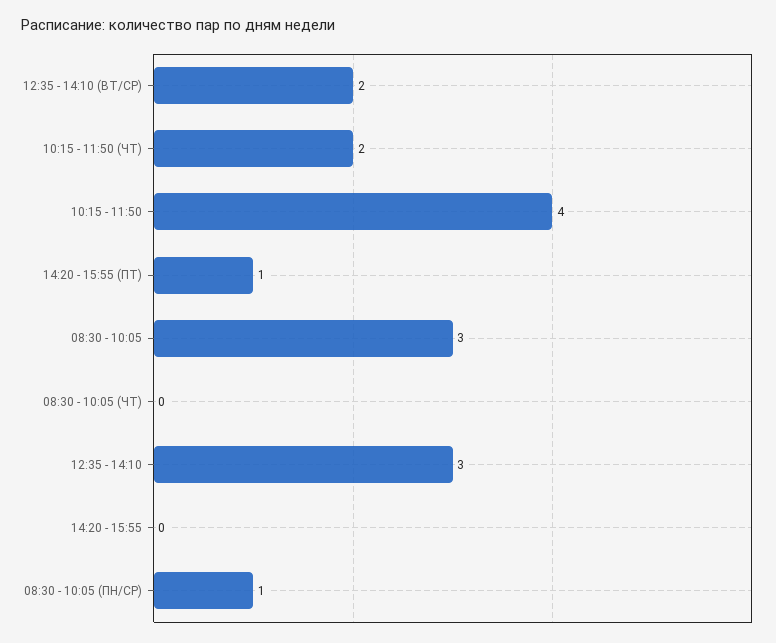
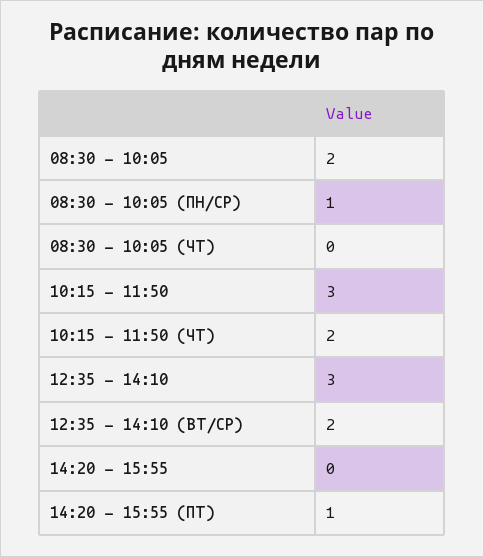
  {
    "12:35 - 14:10 (ВТ/СР)": 2,
    "10:15 - 11:50 (ЧТ)": 2,
-   "10:15 - 11:50": 4,
+   "10:15 - 11:50": 3,
    "14:20 - 15:55 (ПТ)": 1,
-   "08:30 - 10:05": 3,
+   "08:30 - 10:05": 2,
    "08:30 - 10:05 (ЧТ)": 0,
    "12:35 - 14:10": 3,
    "14:20 - 15:55": 0,
    "08:30 - 10:05 (ПН/СР)": 1
  }

